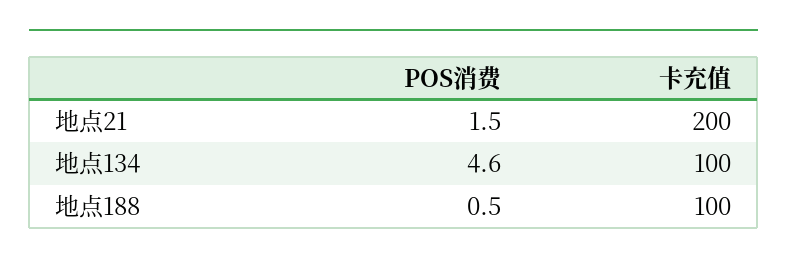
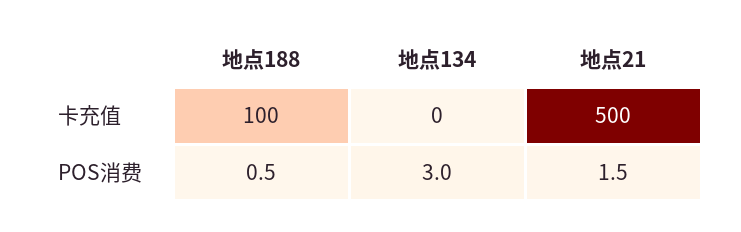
  {
    "POS消费": {
      "地点21": 1.5,
-     "地点134": 4.6,
+     "地点134": 3,
      "地点188": 0.5
    },
    "卡充值": {
-     "地点21": 200,
+     "地点21": 500,
-     "地点134": 100,
+     "地点134": 0,
      "地点188": 100
    }
  }

